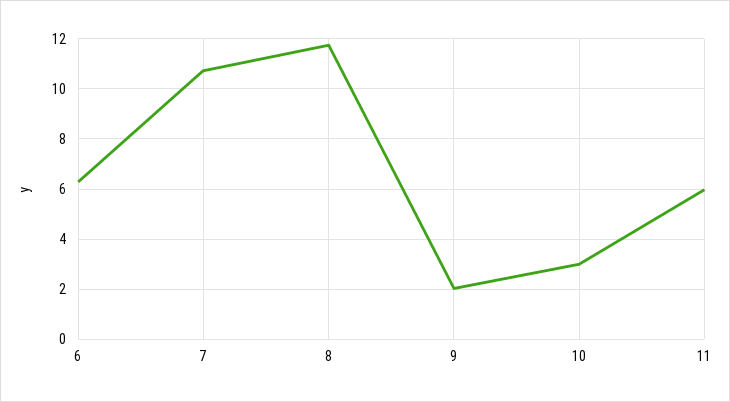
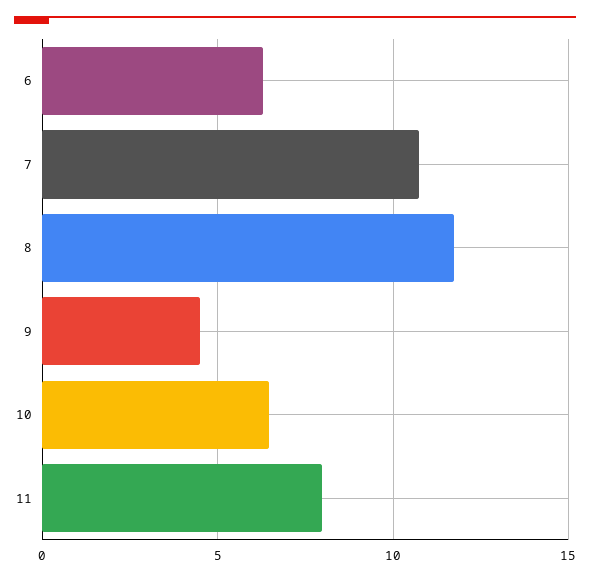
  {
    "6": 6.25,
    "7": 10.75,
    "8": 11.75,
-   "9": 2,
+   "9": 4.5,
-   "10": 3,
+   "10": 6.5,
-   "11": 6
+   "11": 8
  }

